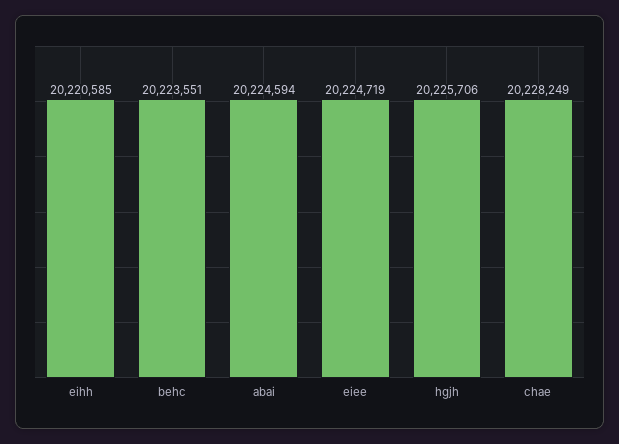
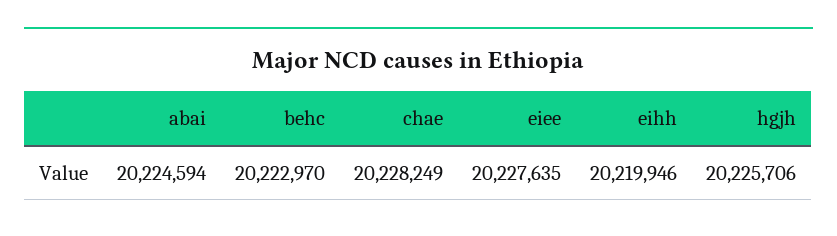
  {
-   "eihh": 20220585,
+   "eihh": 20219946,
-   "behc": 20223551,
+   "behc": 20222970,
    "abai": 20224594,
-   "eiee": 20224719,
+   "eiee": 20227635,
    "hgjh": 20225706,
    "chae": 20228249
  }

